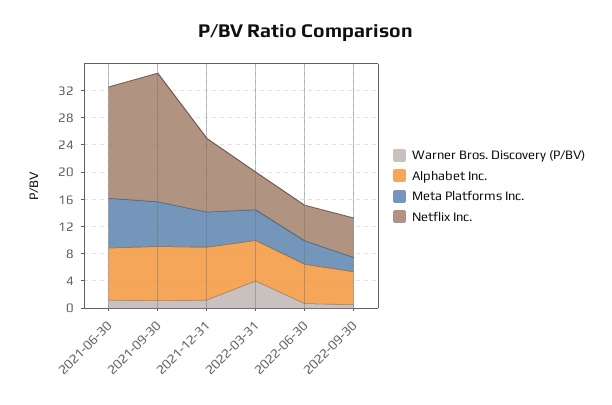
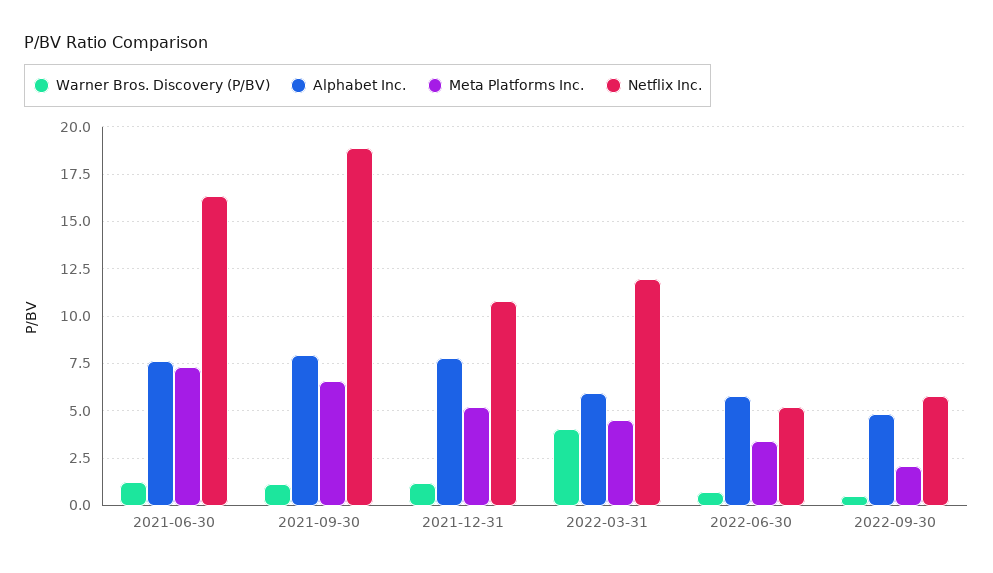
  {
    "Warner Bros. Discovery (P/BV)": {
      "2021-06-30": 1,
      "2021-09-30": 1,
      "2021-12-31": 1,
      "2022-03-31": 4,
      "2022-06-30": 0.5,
      "2022-09-30": 0.5
    },
    "Alphabet Inc.": {
      "2021-06-30": 7.5,
      "2021-09-30": 8,
      "2021-12-31": 8,
      "2022-03-31": 6,
      "2022-06-30": 6,
      "2022-09-30": 5
    },
    "Meta Platforms Inc.": {
      "2021-06-30": 7.5,
      "2021-09-30": 6.5,
      "2021-12-31": 5,
      "2022-03-31": 4.5,
      "2022-06-30": 3.5,
      "2022-09-30": 2
    },
    "Netflix Inc.": {
      "2021-06-30": 16.5,
      "2021-09-30": 19,
      "2021-12-31": 11,
-     "2022-03-31": 6,
+     "2022-03-31": 12,
      "2022-06-30": 5,
      "2022-09-30": 6
    }
  }

